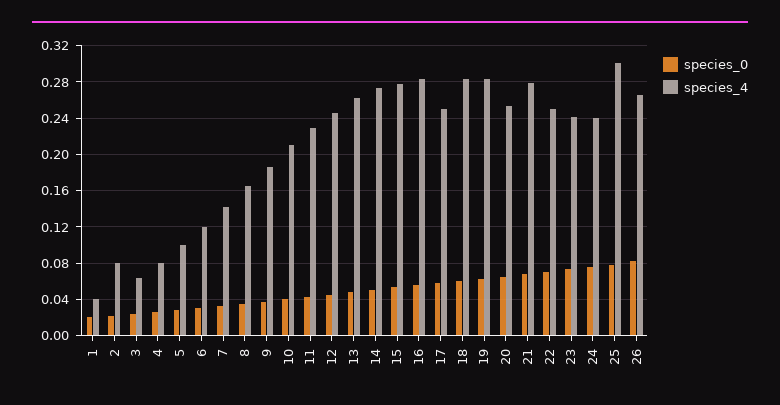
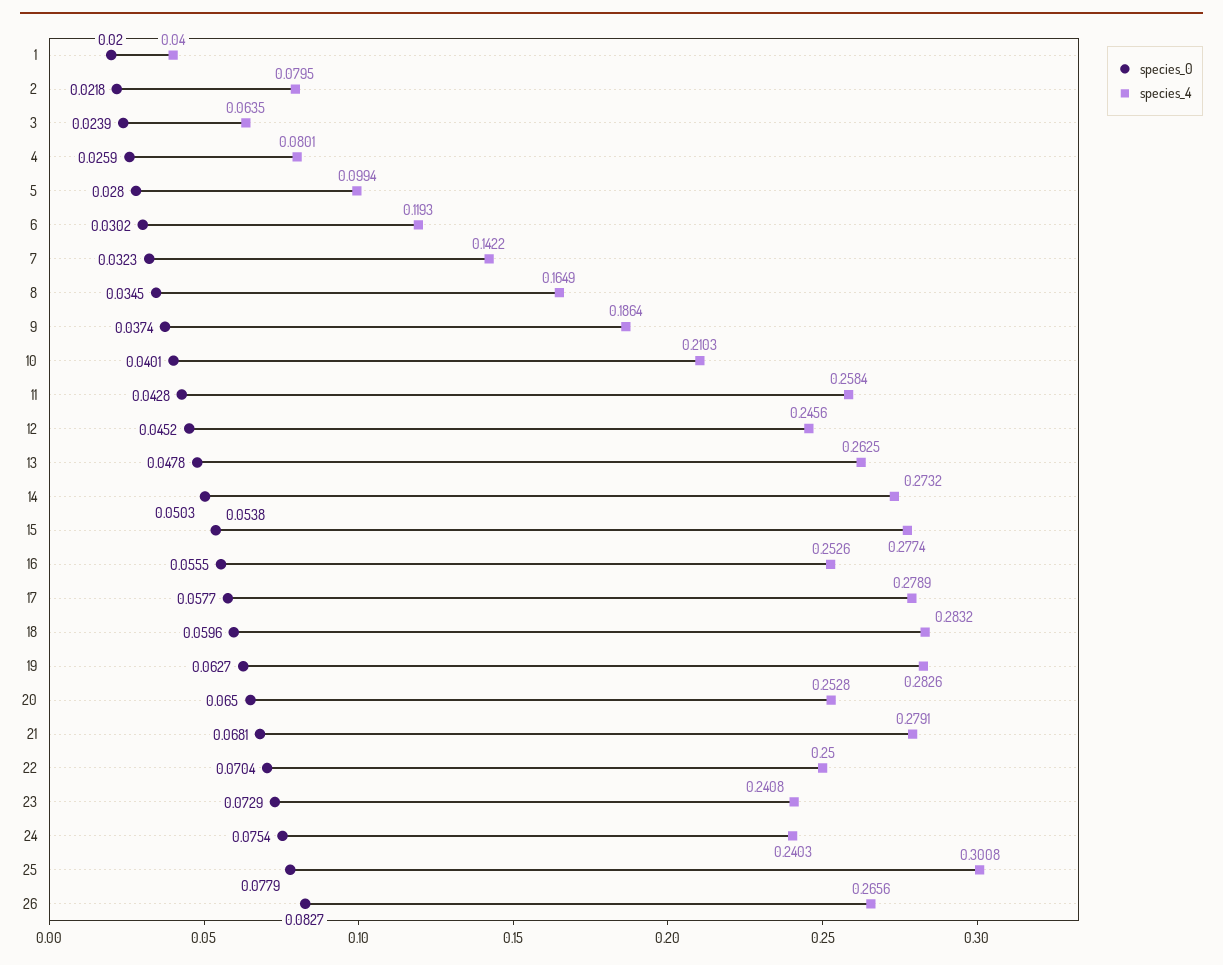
  {
    "species_0": {
      "1": 0.02,
      "2": 0.0218,
      "3": 0.0239,
      "4": 0.0259,
      "5": 0.028,
      "6": 0.0302,
      "7": 0.0323,
      "8": 0.0345,
      "9": 0.0374,
      "10": 0.0401,
      "11": 0.0428,
      "12": 0.0452,
      "13": 0.0478,
      "14": 0.0503,
      "15": 0.0538,
      "16": 0.0555,
      "17": 0.0577,
      "18": 0.0596,
      "19": 0.0627,
      "20": 0.065,
      "21": 0.0681,
      "22": 0.0704,
      "23": 0.0729,
      "24": 0.0754,
      "25": 0.0779,
      "26": 0.0827
    },
    "species_4": {
      "1": 0.04,
      "2": 0.0795,
      "3": 0.0635,
      "4": 0.0801,
      "5": 0.0994,
      "6": 0.1193,
      "7": 0.1422,
      "8": 0.1649,
      "9": 0.1864,
      "10": 0.2103,
-     "11": 0.23,
+     "11": 0.2584,
      "12": 0.2456,
      "13": 0.2625,
      "14": 0.2732,
      "15": 0.2774,
-     "16": 0.28,
+     "16": 0.2526,
-     "17": 0.25,
+     "17": 0.2789,
      "18": 0.2832,
      "19": 0.2826,
      "20": 0.2528,
      "21": 0.2791,
      "22": 0.25,
      "23": 0.2408,
      "24": 0.2403,
      "25": 0.3008,
      "26": 0.2656
    }
  }

